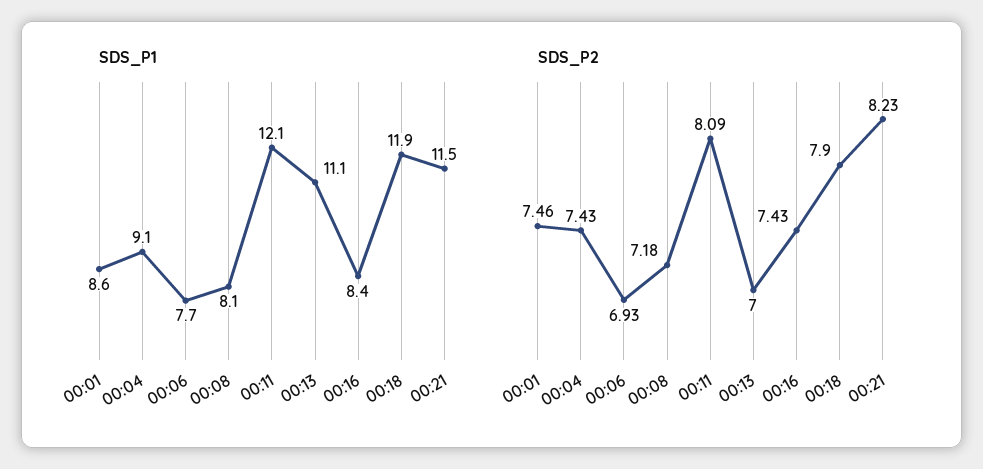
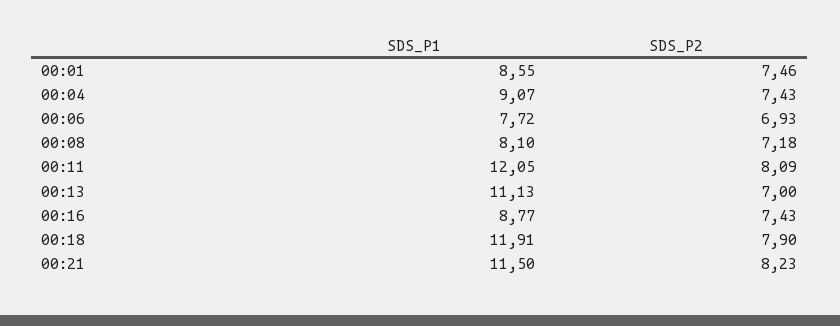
  {
    "SDS_P1": {
      "00:01": 8.55,
      "00:04": 9.07,
      "00:06": 7.72,
      "00:08": 8.1,
      "00:11": 12.05,
      "00:13": 11.13,
-     "00:16": 8.4,
+     "00:16": 8.77,
      "00:18": 11.91,
      "00:21": 11.5
    },
    "SDS_P2": {
      "00:01": 7.46,
      "00:04": 7.43,
      "00:06": 6.93,
      "00:08": 7.18,
      "00:11": 8.09,
      "00:13": 7,
      "00:16": 7.43,
      "00:18": 7.9,
      "00:21": 8.23
    }
  }

